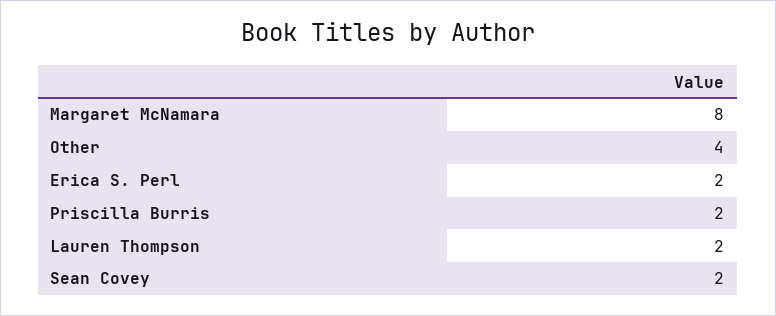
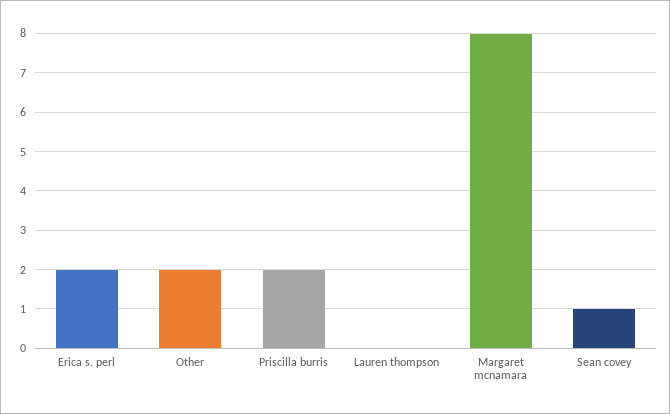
  {
    "Margaret McNamara": 8,
-   "Other": 4,
+   "Other": 2,
    "Erica S. Perl": 2,
    "Priscilla Burris": 2,
-   "Lauren Thompson": 2,
+   "Lauren Thompson": 0,
-   "Sean Covey": 2
+   "Sean Covey": 1
  }

